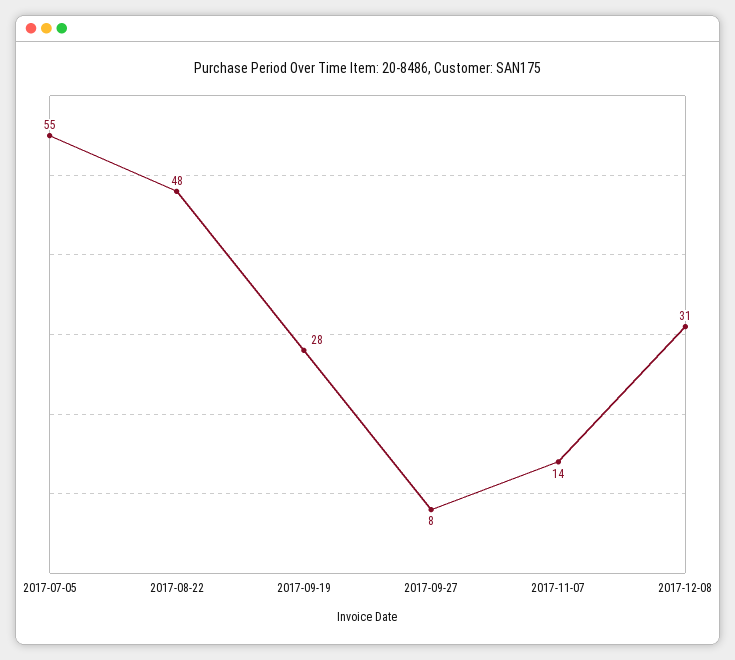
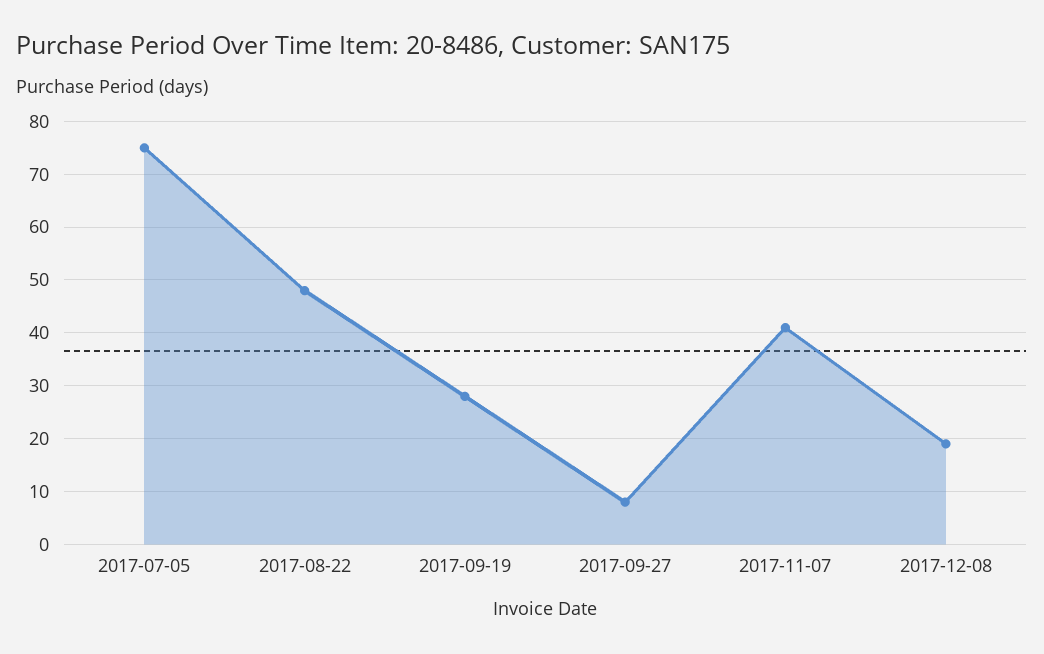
  {
-   "2017-07-05": 55,
+   "2017-07-05": 75,
    "2017-08-22": 48,
    "2017-09-19": 28,
    "2017-09-27": 8,
-   "2017-11-07": 14,
+   "2017-11-07": 40,
-   "2017-12-08": 31
+   "2017-12-08": 20
  }

